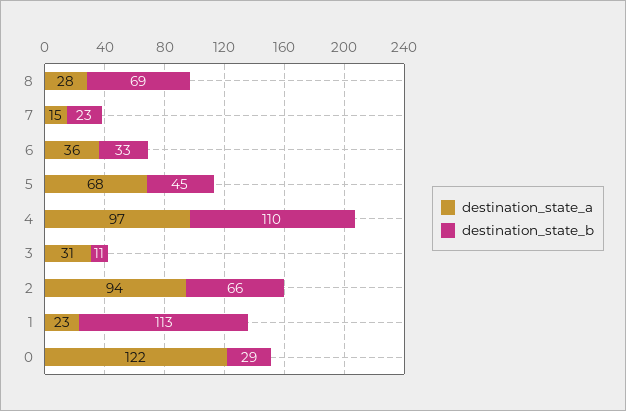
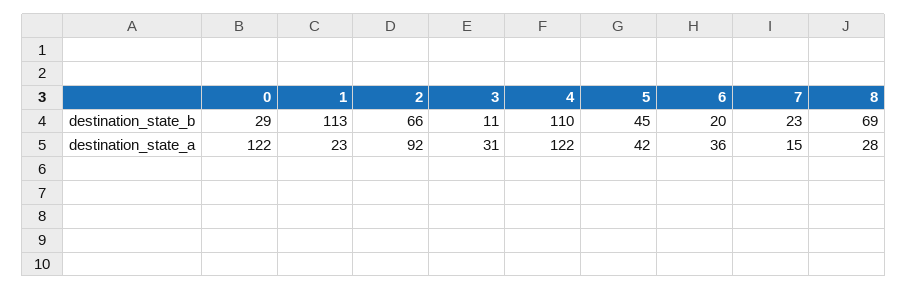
  {
    "destination_state_a": {
      "8": 28,
      "7": 15,
      "6": 36,
-     "5": 68,
+     "5": 42,
-     "4": 97,
+     "4": 122,
      "3": 31,
-     "2": 94,
+     "2": 92,
      "1": 23,
      "0": 122
    },
    "destination_state_b": {
      "8": 69,
      "7": 23,
-     "6": 33,
+     "6": 20,
      "5": 45,
      "4": 110,
      "3": 11,
      "2": 66,
      "1": 113,
      "0": 29
    }
  }

